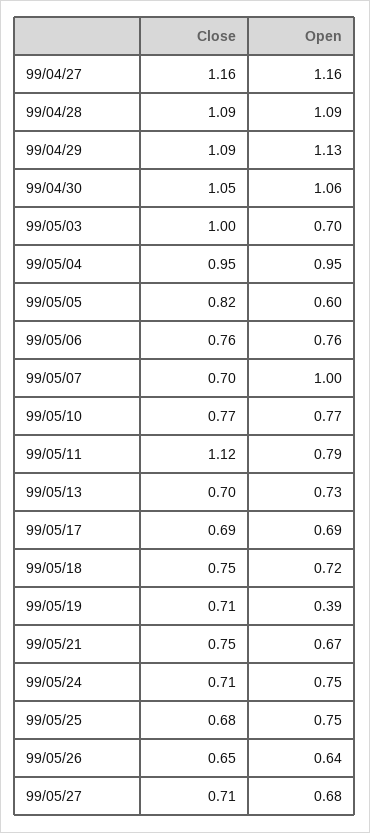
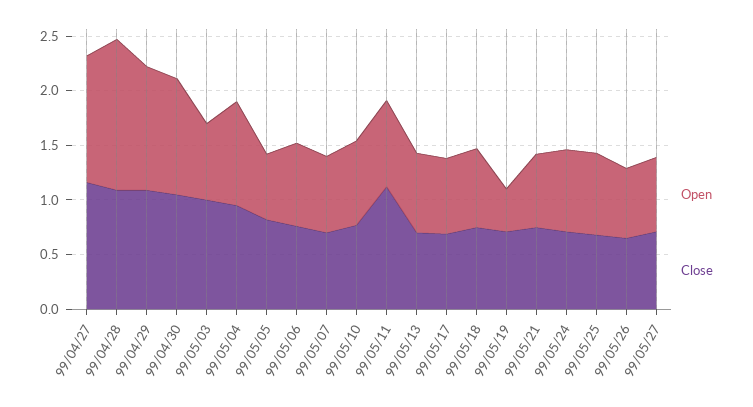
  {
    "Close": {
      "99/04/27": 1.16,
      "99/04/28": 1.09,
      "99/04/29": 1.09,
      "99/04/30": 1.05,
      "99/05/03": 1,
      "99/05/04": 0.95,
      "99/05/05": 0.82,
      "99/05/06": 0.76,
      "99/05/07": 0.7,
      "99/05/10": 0.77,
      "99/05/11": 1.12,
      "99/05/13": 0.7,
      "99/05/17": 0.69,
      "99/05/18": 0.75,
      "99/05/19": 0.71,
      "99/05/21": 0.75,
      "99/05/24": 0.71,
      "99/05/25": 0.68,
      "99/05/26": 0.65,
      "99/05/27": 0.71
    },
    "Open": {
      "99/04/27": 1.16,
-     "99/04/28": 1.09,
+     "99/04/28": 1.4,
      "99/04/29": 1.13,
      "99/04/30": 1.06,
      "99/05/03": 0.7,
      "99/05/04": 0.95,
      "99/05/05": 0.6,
      "99/05/06": 0.76,
-     "99/05/07": 1,
+     "99/05/07": 0.7,
      "99/05/10": 0.77,
      "99/05/11": 0.79,
      "99/05/13": 0.73,
      "99/05/17": 0.69,
      "99/05/18": 0.72,
      "99/05/19": 0.39,
      "99/05/21": 0.67,
      "99/05/24": 0.75,
      "99/05/25": 0.75,
      "99/05/26": 0.64,
      "99/05/27": 0.68
    }
  }

